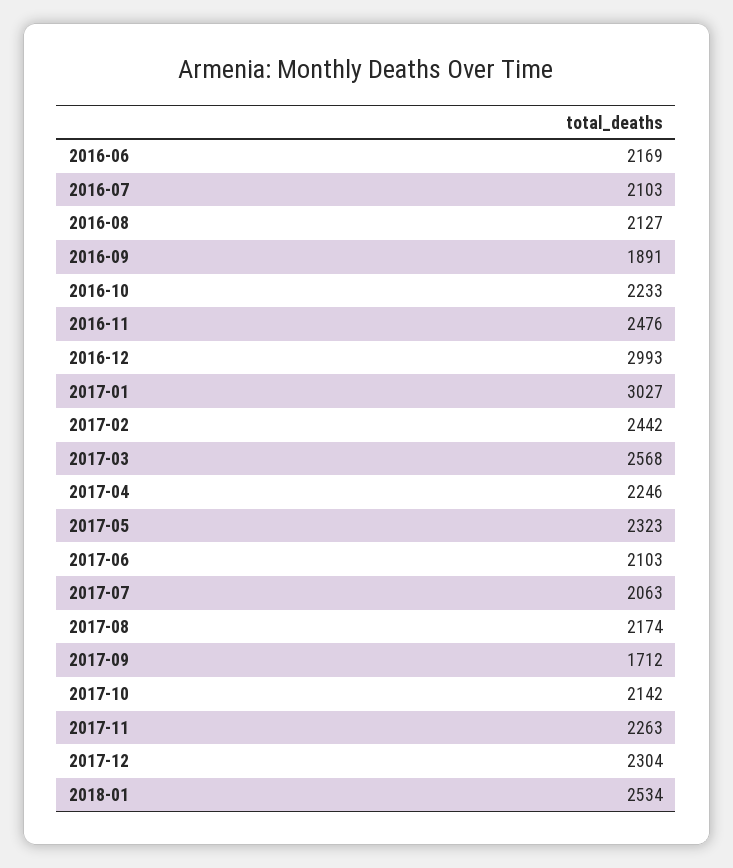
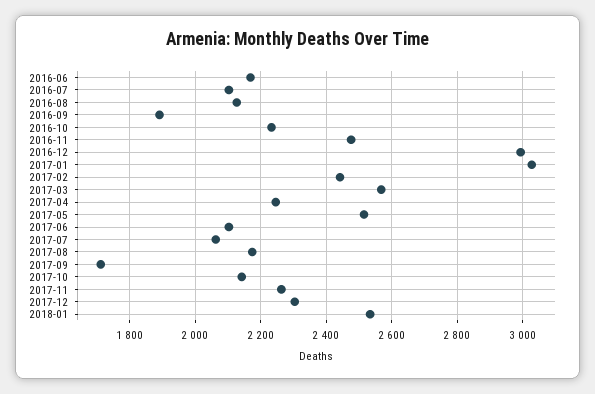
  {
    "2016-06": 2169,
    "2016-07": 2103,
    "2016-08": 2127,
    "2016-09": 1891,
    "2016-10": 2233,
    "2016-11": 2476,
    "2016-12": 2993,
    "2017-01": 3027,
    "2017-02": 2442,
    "2017-03": 2568,
    "2017-04": 2246,
-   "2017-05": 2323,
+   "2017-05": 2520,
    "2017-06": 2103,
    "2017-07": 2063,
    "2017-08": 2174,
    "2017-09": 1712,
    "2017-10": 2142,
    "2017-11": 2263,
    "2017-12": 2304,
    "2018-01": 2534
  }

